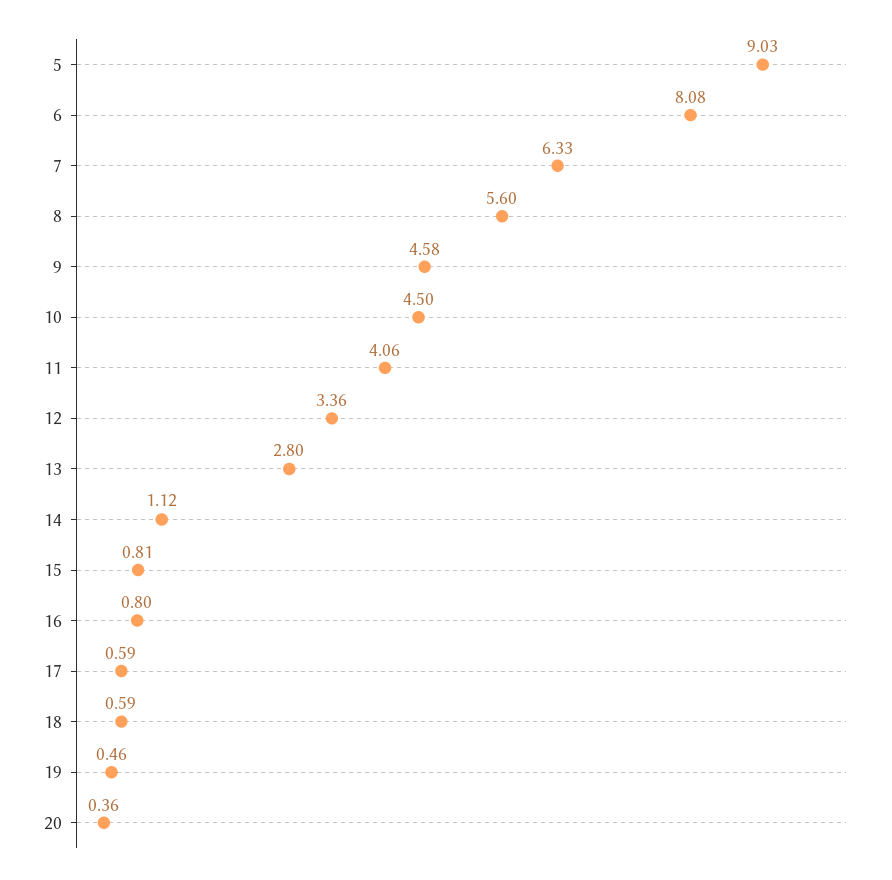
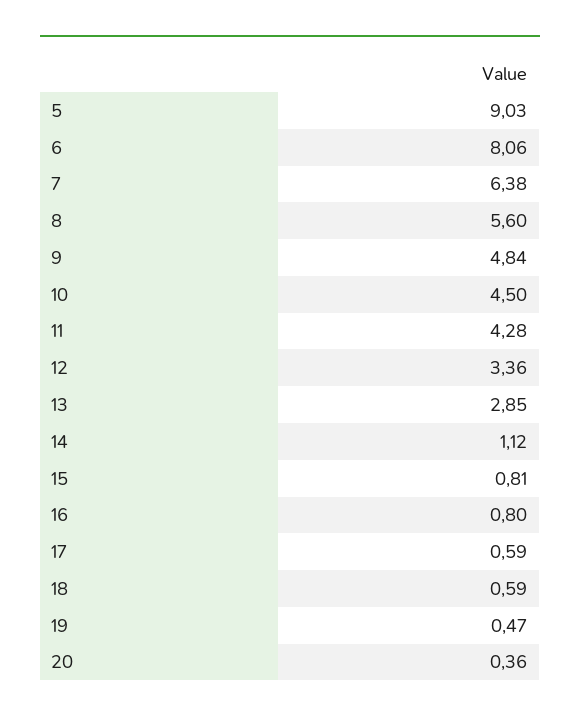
  {
    "5": 9.03,
-   "6": 8.08,
+   "6": 8.06,
-   "7": 6.33,
+   "7": 6.38,
    "8": 5.6,
-   "9": 4.58,
+   "9": 4.84,
    "10": 4.5,
-   "11": 4.06,
+   "11": 4.28,
    "12": 3.36,
-   "13": 2.8,
+   "13": 2.85,
    "14": 1.12,
    "15": 0.81,
    "16": 0.8,
    "17": 0.59,
    "18": 0.59,
-   "19": 0.46,
+   "19": 0.47,
    "20": 0.36
  }

